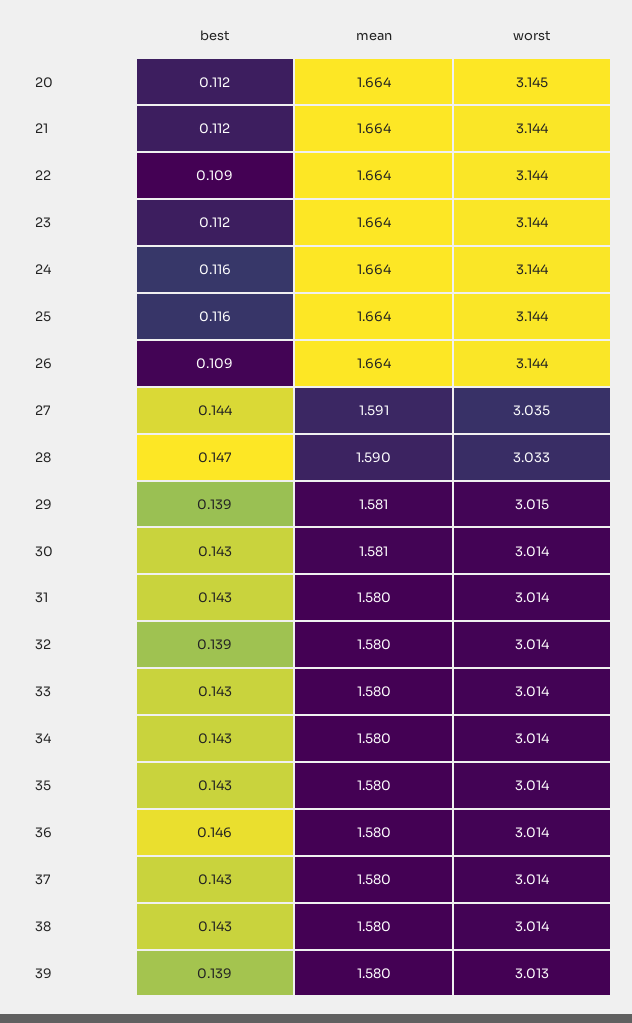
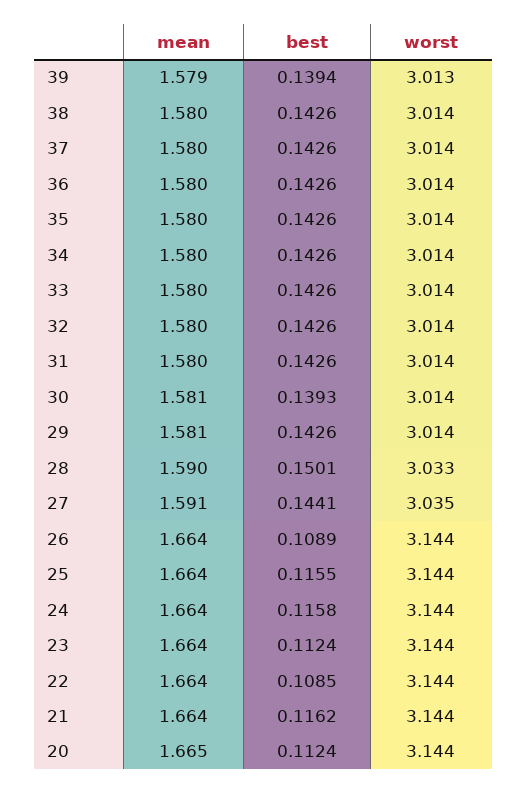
  {
    "best": {
      "20": 0.1124,
-     "21": 0.112,
+     "21": 0.1162,
      "22": 0.1085,
      "23": 0.1124,
      "24": 0.1158,
      "25": 0.1155,
      "26": 0.1089,
      "27": 0.1441,
-     "28": 0.147,
+     "28": 0.1501,
-     "29": 0.139,
+     "29": 0.1426,
-     "30": 0.143,
+     "30": 0.1393,
      "31": 0.1426,
-     "32": 0.139,
+     "32": 0.1426,
      "33": 0.1426,
      "34": 0.1426,
      "35": 0.1426,
-     "36": 0.146,
+     "36": 0.1426,
      "37": 0.1426,
      "38": 0.1426,
      "39": 0.1394
    },
    "mean": {
-     "20": 1.664,
+     "20": 1.665,
      "21": 1.664,
      "22": 1.664,
      "23": 1.664,
      "24": 1.664,
      "25": 1.664,
      "26": 1.664,
      "27": 1.591,
      "28": 1.59,
      "29": 1.581,
      "30": 1.581,
      "31": 1.58,
      "32": 1.58,
      "33": 1.58,
      "34": 1.58,
      "35": 1.58,
      "36": 1.58,
      "37": 1.58,
      "38": 1.58,
-     "39": 1.58
+     "39": 1.579
    },
    "worst": {
-     "20": 3.145,
+     "20": 3.144,
      "21": 3.144,
      "22": 3.144,
      "23": 3.144,
      "24": 3.144,
      "25": 3.144,
      "26": 3.144,
      "27": 3.035,
      "28": 3.033,
-     "29": 3.015,
+     "29": 3.014,
      "30": 3.014,
      "31": 3.014,
      "32": 3.014,
      "33": 3.014,
      "34": 3.014,
      "35": 3.014,
      "36": 3.014,
      "37": 3.014,
      "38": 3.014,
      "39": 3.013
    }
  }

